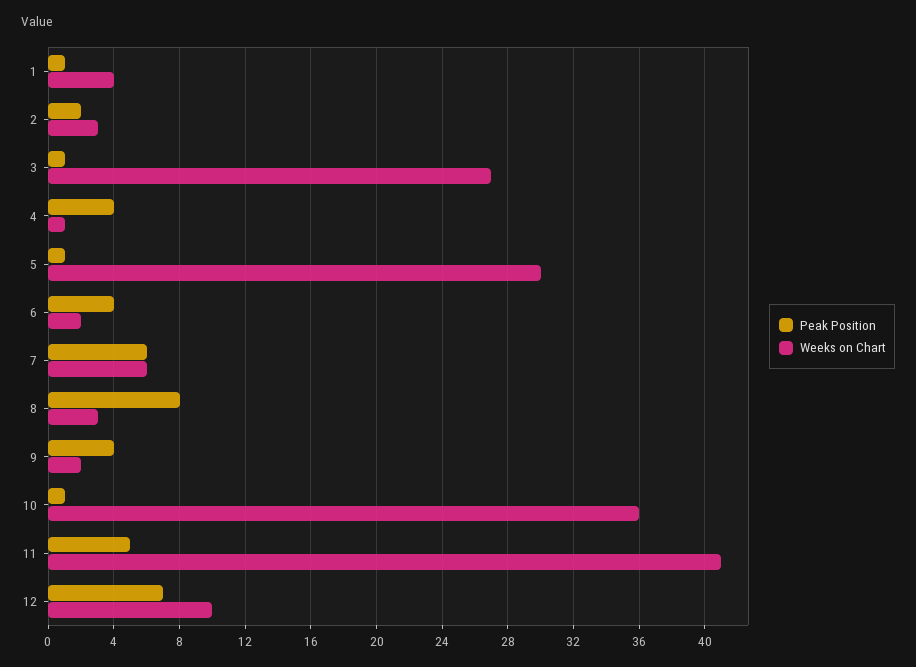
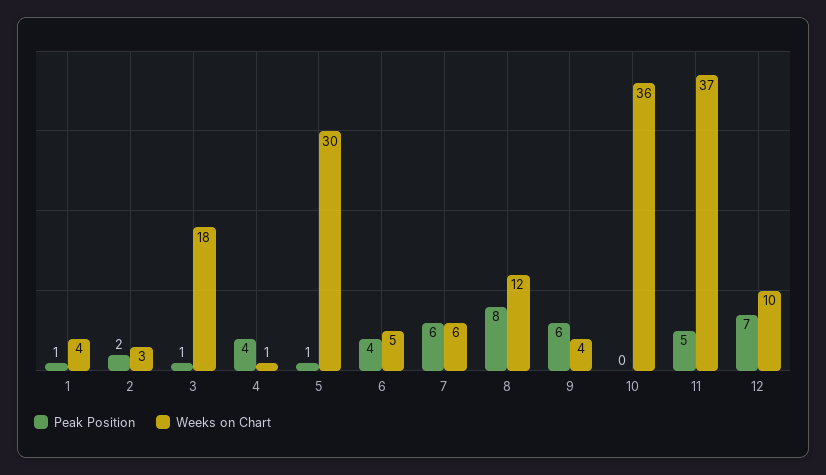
  {
    "Peak Position": {
      "1": 1,
      "2": 2,
      "3": 1,
      "4": 4,
      "5": 1,
      "6": 4,
      "7": 6,
      "8": 8,
-     "9": 4,
+     "9": 6,
-     "10": 1,
+     "10": 0,
      "11": 5,
      "12": 7
    },
    "Weeks on Chart": {
      "1": 4,
      "2": 3,
-     "3": 27,
+     "3": 18,
      "4": 1,
      "5": 30,
-     "6": 2,
+     "6": 5,
      "7": 6,
-     "8": 3,
+     "8": 12,
-     "9": 2,
+     "9": 4,
      "10": 36,
-     "11": 41,
+     "11": 37,
      "12": 10
    }
  }

